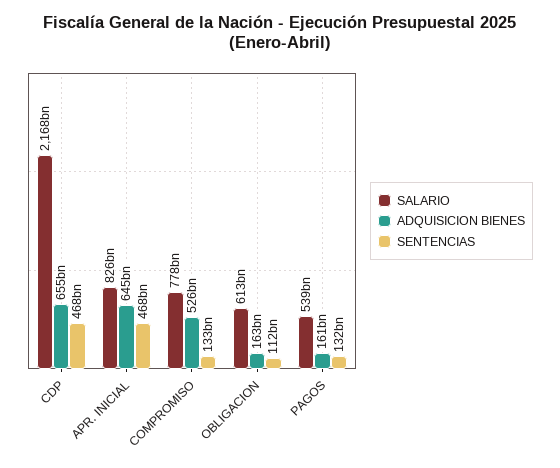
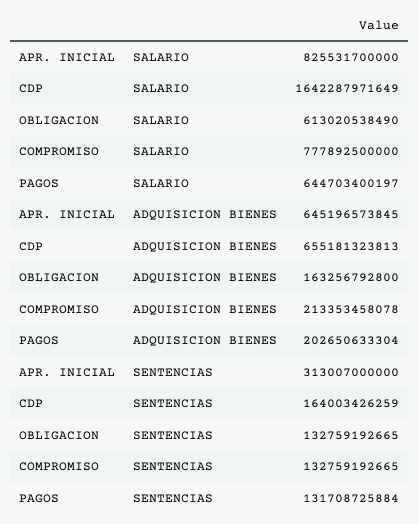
  {
    "SALARIO": {
-     "CDP": 2168000000000,
+     "CDP": 1642287971649,
      "APR. INICIAL": 825531700000,
      "COMPROMISO": 777892500000,
      "OBLIGACION": 613020538490,
-     "PAGOS": 539000000000
+     "PAGOS": 644703400197
    },
    "ADQUISICION BIENES": {
      "CDP": 655181323813,
      "APR. INICIAL": 645196573845,
-     "COMPROMISO": 526000000000,
+     "COMPROMISO": 213353458078,
      "OBLIGACION": 163256792800,
-     "PAGOS": 161000000000
+     "PAGOS": 202650633304
    },
    "SENTENCIAS": {
-     "CDP": 468000000000,
+     "CDP": 164003426259,
-     "APR. INICIAL": 468000000000,
+     "APR. INICIAL": 313007000000,
      "COMPROMISO": 132759192665,
-     "OBLIGACION": 112000000000,
+     "OBLIGACION": 132759192665,
      "PAGOS": 131708725884
    }
  }

